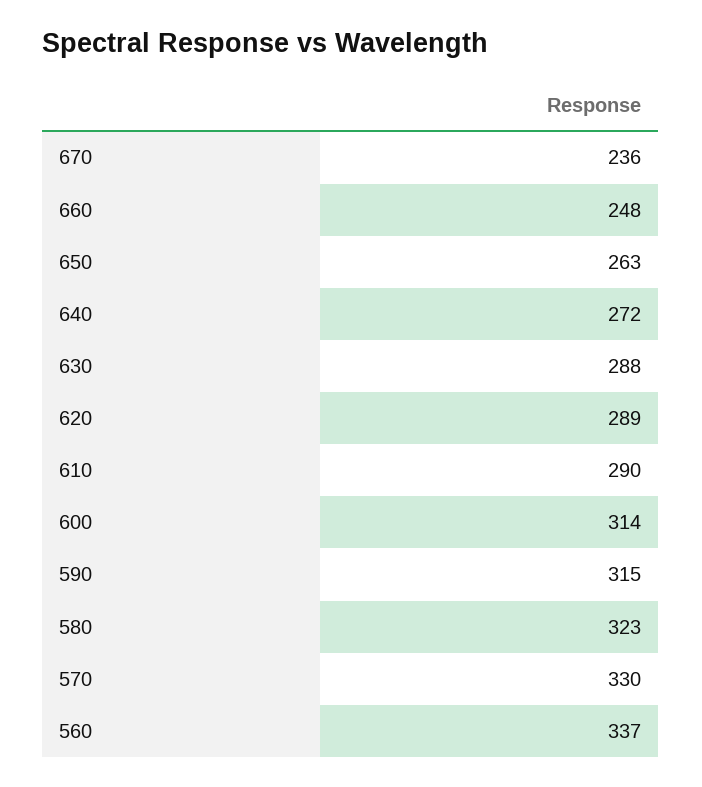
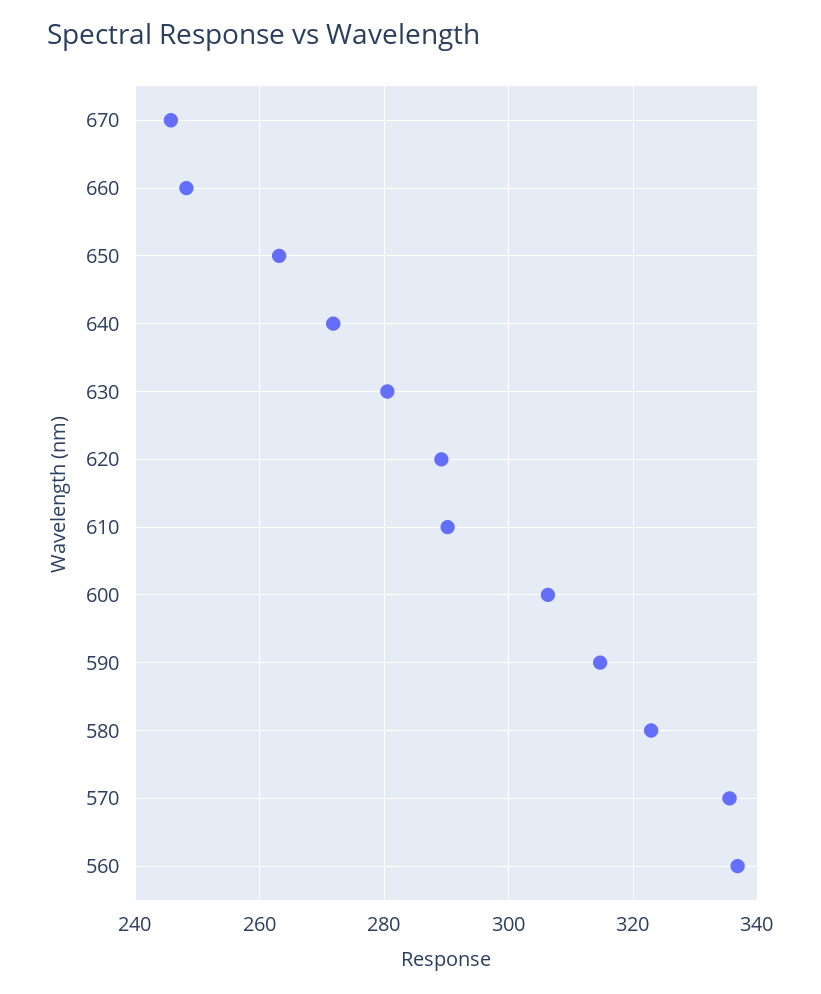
  {
-   "670": 236,
+   "670": 246,
    "660": 248,
    "650": 263,
    "640": 272,
-   "630": 288,
+   "630": 280,
    "620": 289,
    "610": 290,
-   "600": 314,
+   "600": 306,
    "590": 315,
    "580": 323,
-   "570": 330,
+   "570": 336,
    "560": 337
  }

